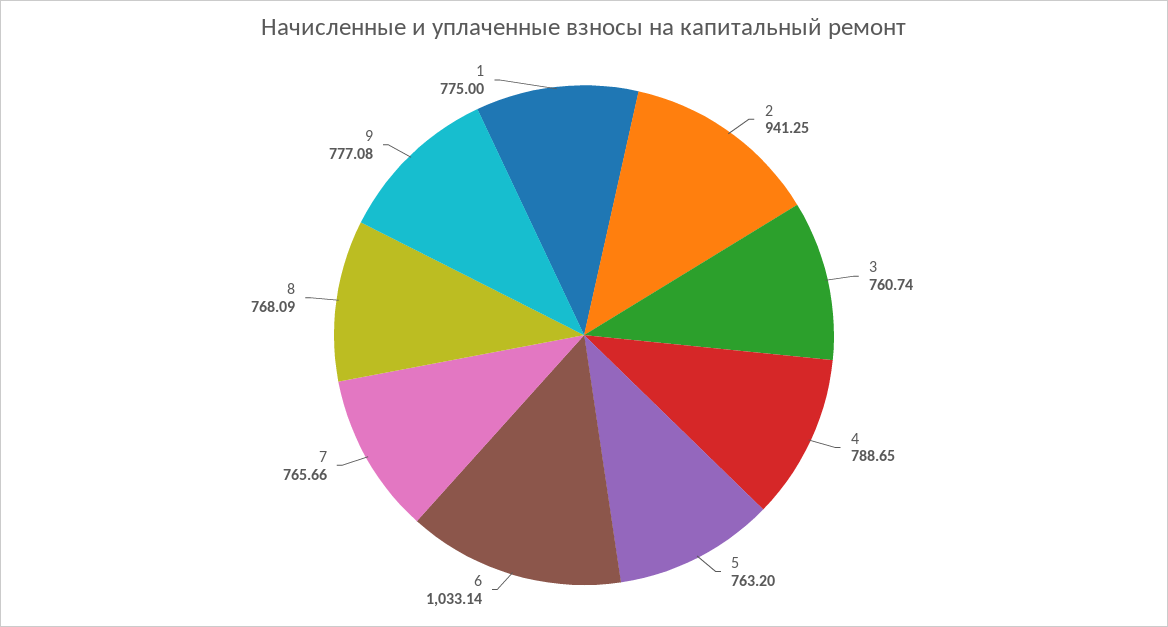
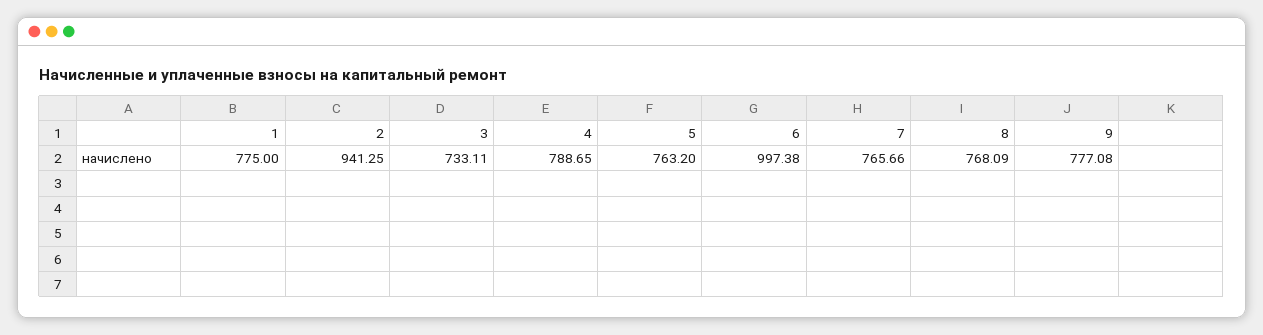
  {
    "2": 941.25,
-   "3": 760.74,
+   "3": 733.11,
    "4": 788.65,
    "5": 763.2,
-   "6": 1033.14,
+   "6": 997.38,
    "7": 765.66,
    "8": 768.09,
    "9": 777.08,
    "1": 775
  }

